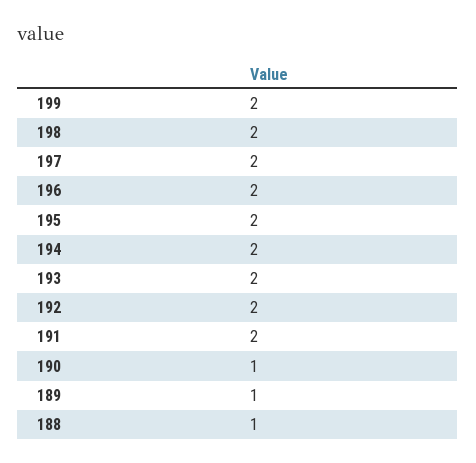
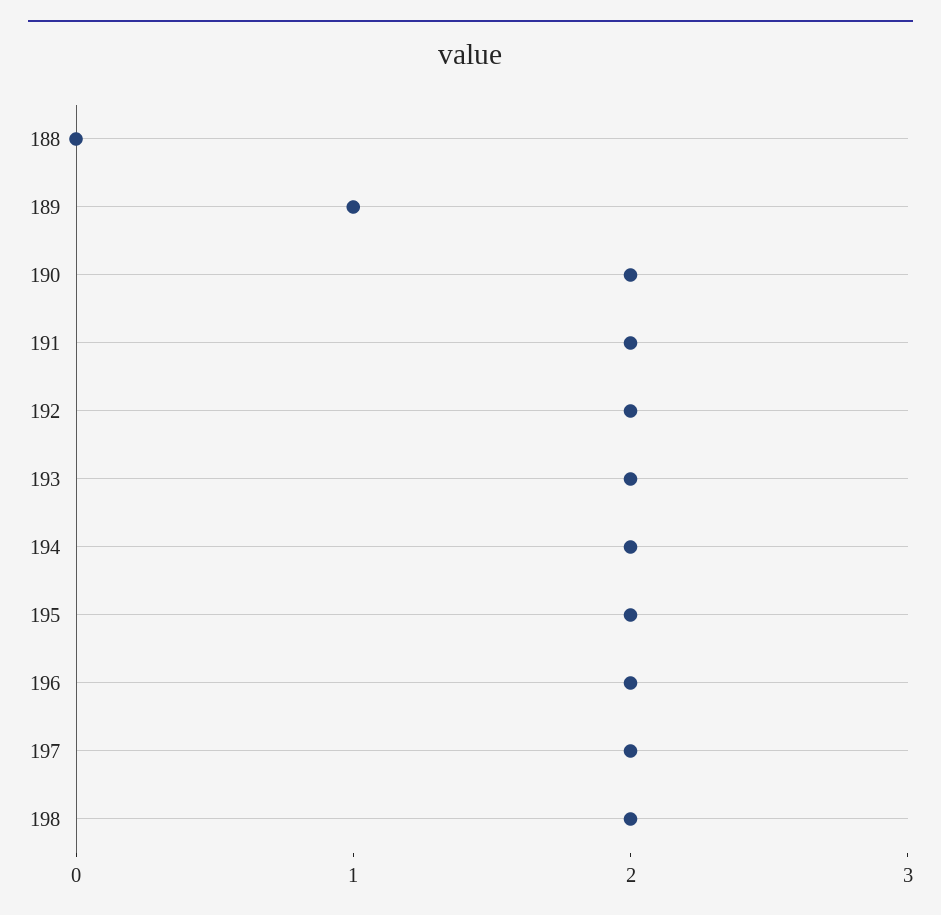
  {
-   "199": 2,
    "198": 2,
    "197": 2,
    "196": 2,
    "195": 2,
    "194": 2,
    "193": 2,
    "192": 2,
    "191": 2,
-   "190": 1,
+   "190": 2,
    "189": 1,
-   "188": 1
+   "188": 0
  }

